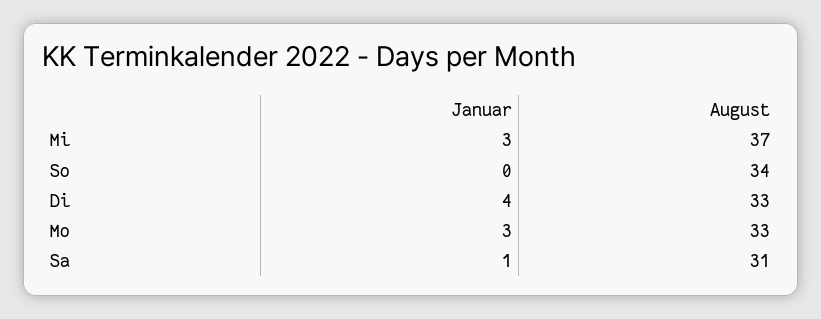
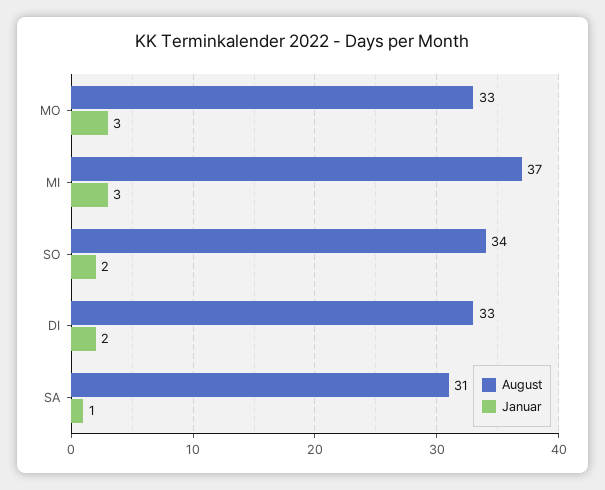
  {
    "Januar": {
      "Mi": 3,
-     "So": 0,
+     "So": 2,
-     "Di": 4,
+     "Di": 2,
      "Mo": 3,
      "Sa": 1
    },
    "August": {
      "Mi": 37,
      "So": 34,
      "Di": 33,
      "Mo": 33,
      "Sa": 31
    }
  }

